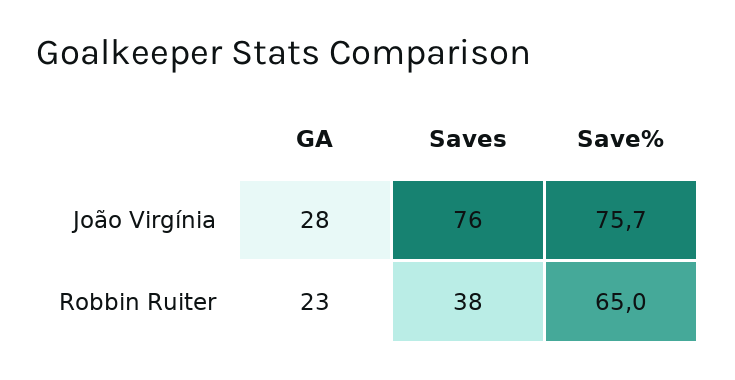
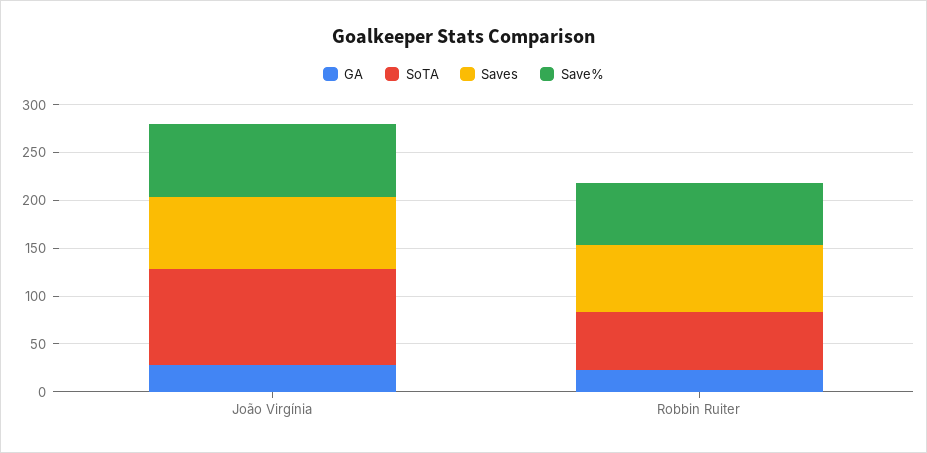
  {
    "GA": {
      "João Virgínia": 28,
      "Robbin Ruiter": 23
    },
    "Saves": {
      "João Virgínia": 76,
-     "Robbin Ruiter": 38
+     "Robbin Ruiter": 70
    },
    "Save%": {
      "João Virgínia": 75.7,
      "Robbin Ruiter": 65
-   }
+   },
+   "SoTA": {
+     "João Virgínia": 100,
+     "Robbin Ruiter": 60
+   }
  }

